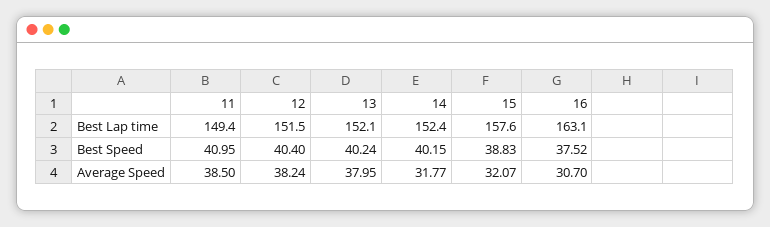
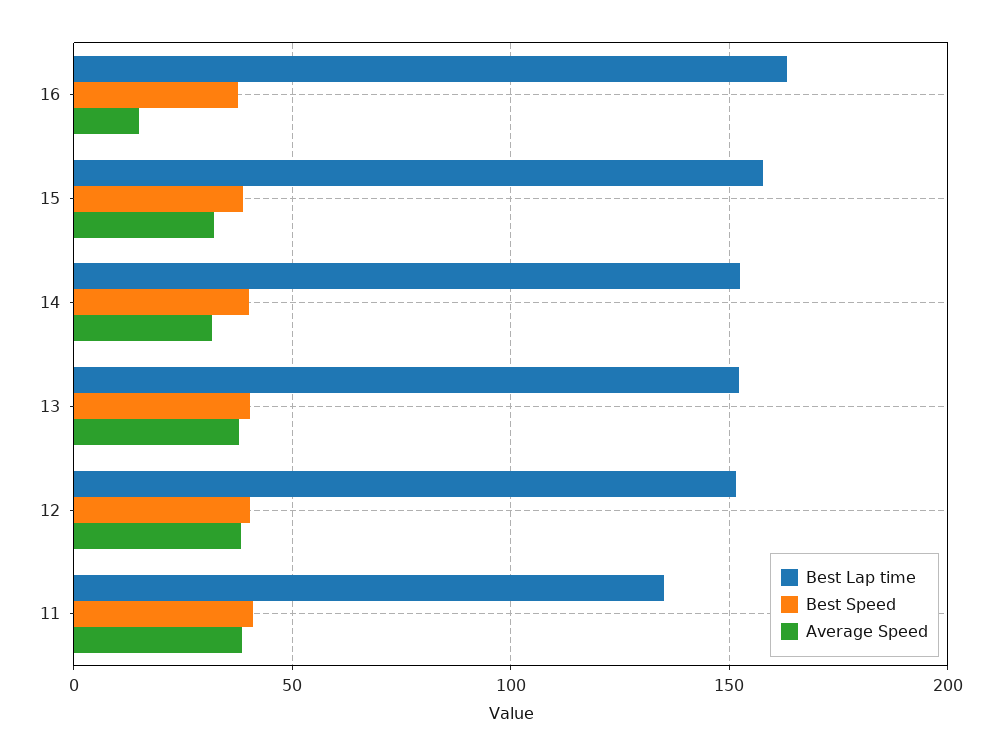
  {
    "Best Lap time": {
-     "11": 149.4,
+     "11": 135,
      "12": 151.5,
      "13": 152.1,
      "14": 152.4,
      "15": 157.6,
      "16": 163.1
    },
    "Best Speed": {
      "11": 40.95,
      "12": 40.4,
      "13": 40.24,
      "14": 40.15,
      "15": 38.83,
      "16": 37.52
    },
    "Average Speed": {
      "11": 38.5,
      "12": 38.24,
      "13": 37.95,
      "14": 31.77,
      "15": 32.07,
-     "16": 30.7
+     "16": 15
    }
  }

